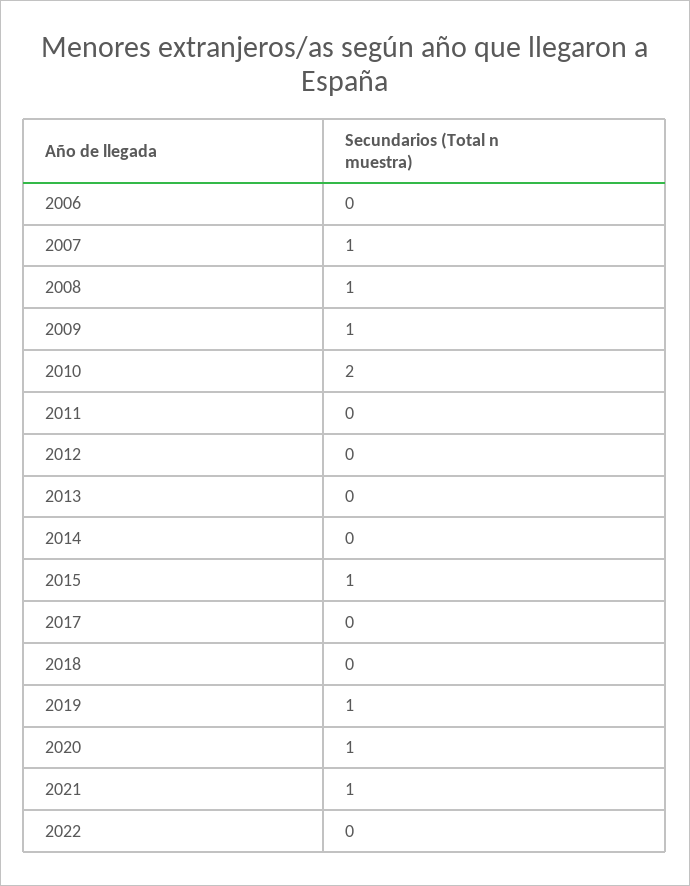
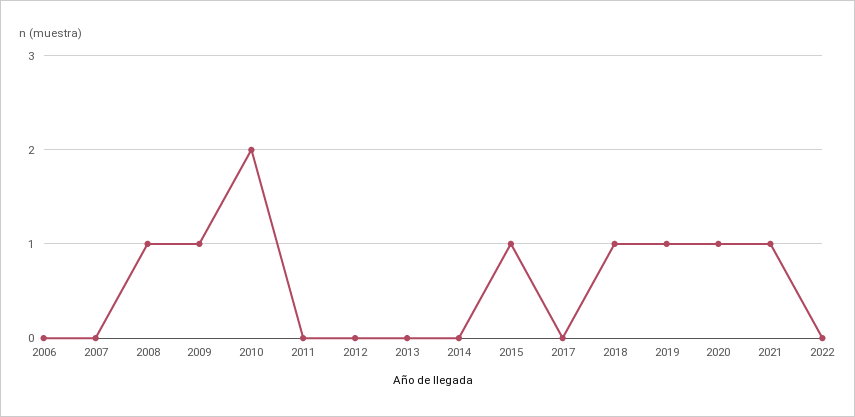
  {
    "2006": 0,
-   "2007": 1,
+   "2007": 0,
    "2008": 1,
    "2009": 1,
    "2010": 2,
    "2011": 0,
    "2012": 0,
    "2013": 0,
    "2014": 0,
    "2015": 1,
    "2017": 0,
-   "2018": 0,
+   "2018": 1,
    "2019": 1,
    "2020": 1,
    "2021": 1,
    "2022": 0
  }

